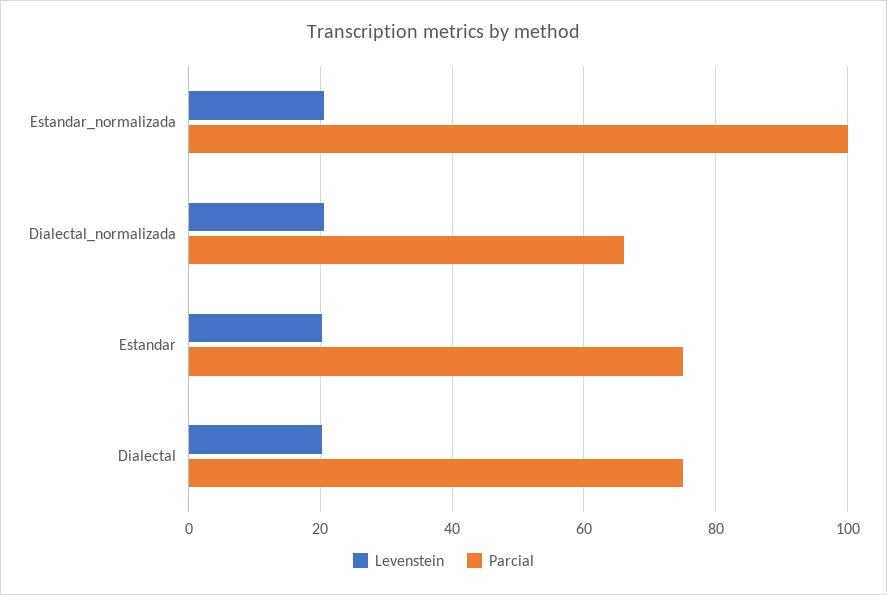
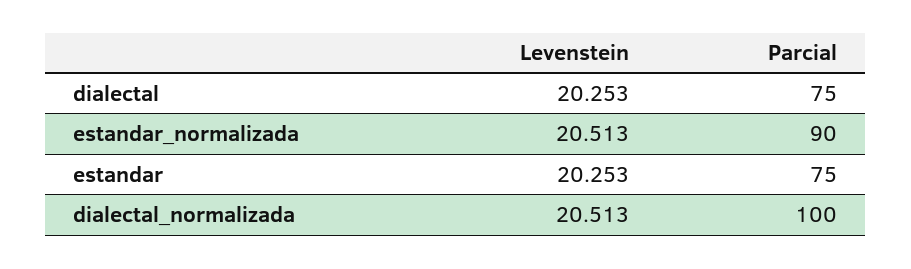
  {
    "Levenstein": {
      "Estandar_normalizada": 20.513,
      "Dialectal_normalizada": 20.513,
      "Estandar": 20.253,
      "Dialectal": 20.253
    },
    "Parcial": {
-     "Estandar_normalizada": 100,
+     "Estandar_normalizada": 90,
-     "Dialectal_normalizada": 66,
+     "Dialectal_normalizada": 100,
      "Estandar": 75,
      "Dialectal": 75
    }
  }

